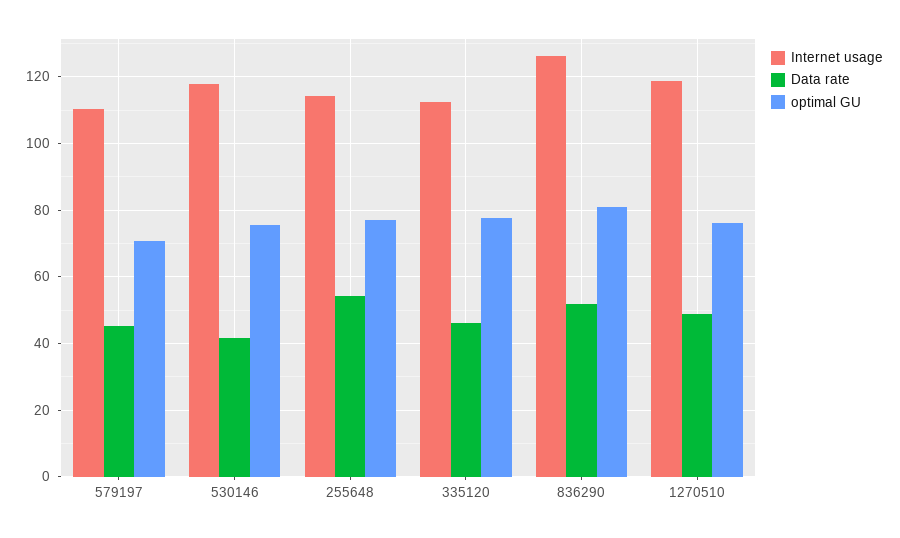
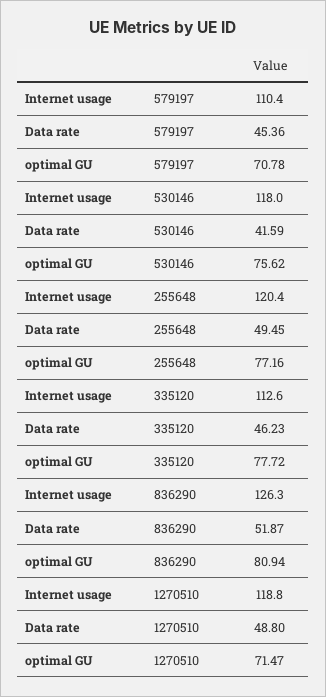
  {
    "Internet usage": {
      "579197": 110.4,
      "530146": 118,
-     "255648": 114,
+     "255648": 120.4,
      "335120": 112.6,
      "836290": 126.3,
      "1270510": 118.8
    },
    "Data rate": {
      "579197": 45.36,
      "530146": 41.59,
-     "255648": 54,
+     "255648": 49.45,
      "335120": 46.23,
      "836290": 51.87,
      "1270510": 48.8
    },
    "optimal GU": {
      "579197": 70.78,
      "530146": 75.62,
      "255648": 77.16,
      "335120": 77.72,
      "836290": 80.94,
-     "1270510": 76
+     "1270510": 71.47
    }
  }

